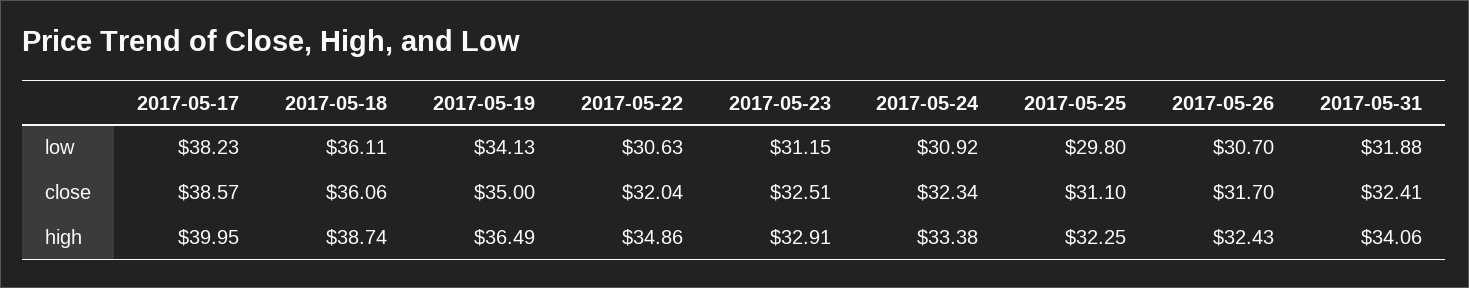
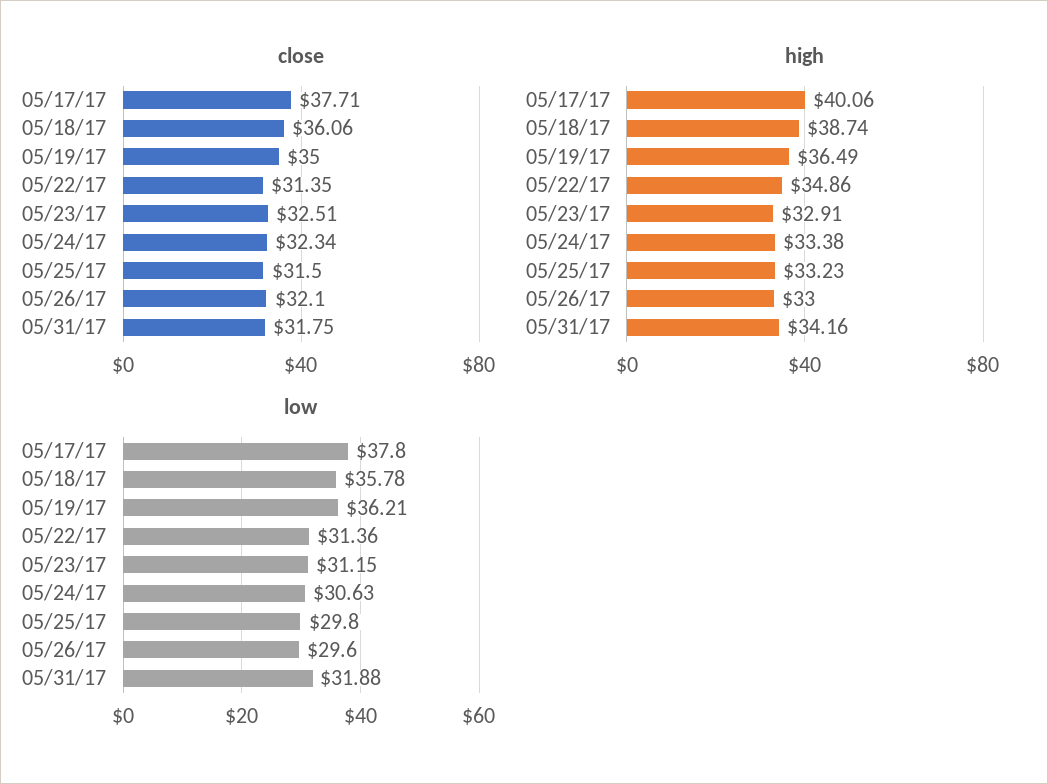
  {
    "low": {
-     "2017-05-17": 38.23,
+     "2017-05-17": 37.8,
-     "2017-05-18": 36.11,
+     "2017-05-18": 35.78,
-     "2017-05-19": 34.13,
+     "2017-05-19": 36.21,
-     "2017-05-22": 30.63,
+     "2017-05-22": 31.36,
      "2017-05-23": 31.15,
-     "2017-05-24": 30.92,
+     "2017-05-24": 30.63,
      "2017-05-25": 29.8,
-     "2017-05-26": 30.7,
+     "2017-05-26": 29.6,
      "2017-05-31": 31.88
    },
    "close": {
-     "2017-05-17": 38.57,
+     "2017-05-17": 37.71,
      "2017-05-18": 36.06,
      "2017-05-19": 35,
-     "2017-05-22": 32.04,
+     "2017-05-22": 31.35,
      "2017-05-23": 32.51,
      "2017-05-24": 32.34,
-     "2017-05-25": 31.1,
+     "2017-05-25": 31.5,
-     "2017-05-26": 31.7,
+     "2017-05-26": 32.1,
-     "2017-05-31": 32.41
+     "2017-05-31": 31.75
    },
    "high": {
-     "2017-05-17": 39.95,
+     "2017-05-17": 40.06,
      "2017-05-18": 38.74,
      "2017-05-19": 36.49,
      "2017-05-22": 34.86,
      "2017-05-23": 32.91,
      "2017-05-24": 33.38,
-     "2017-05-25": 32.25,
+     "2017-05-25": 33.23,
-     "2017-05-26": 32.43,
+     "2017-05-26": 33,
-     "2017-05-31": 34.06
+     "2017-05-31": 34.16
    }
  }

